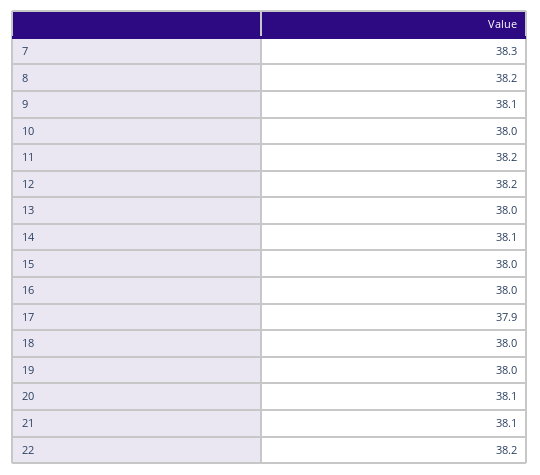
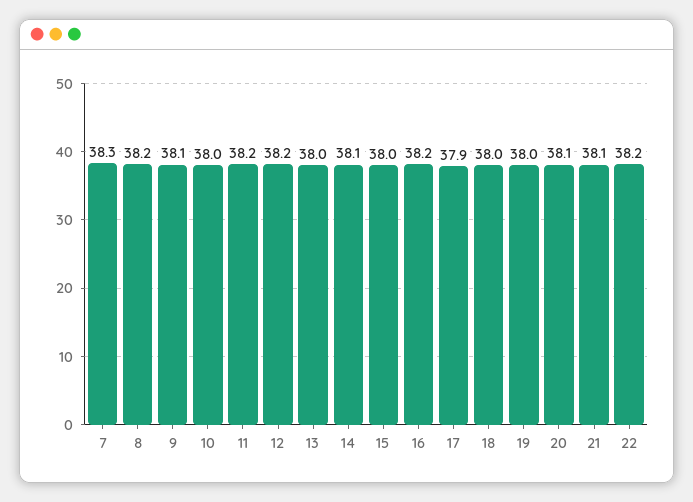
  {
    "7": 38.3,
    "8": 38.2,
    "9": 38.1,
    "10": 38,
    "11": 38.2,
    "12": 38.2,
    "13": 38,
    "14": 38.1,
    "15": 38,
-   "16": 38,
+   "16": 38.2,
    "17": 37.9,
    "18": 38,
    "19": 38,
    "20": 38.1,
    "21": 38.1,
    "22": 38.2
  }

